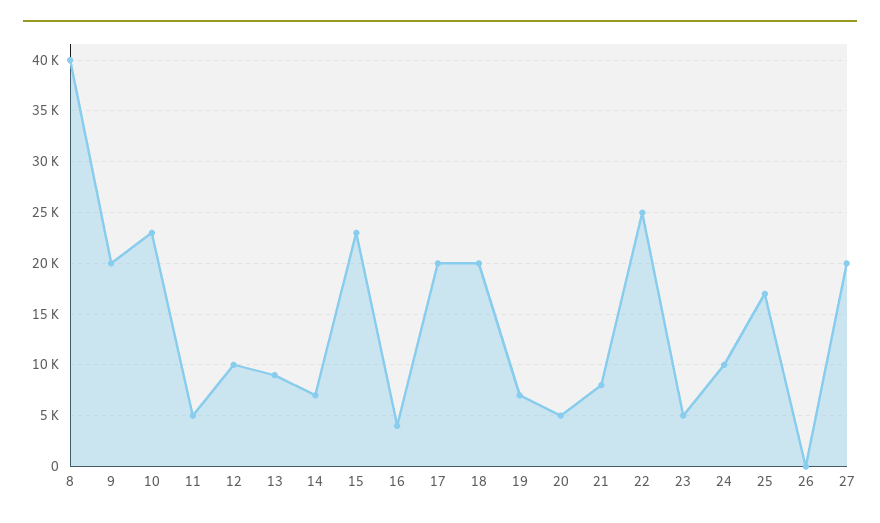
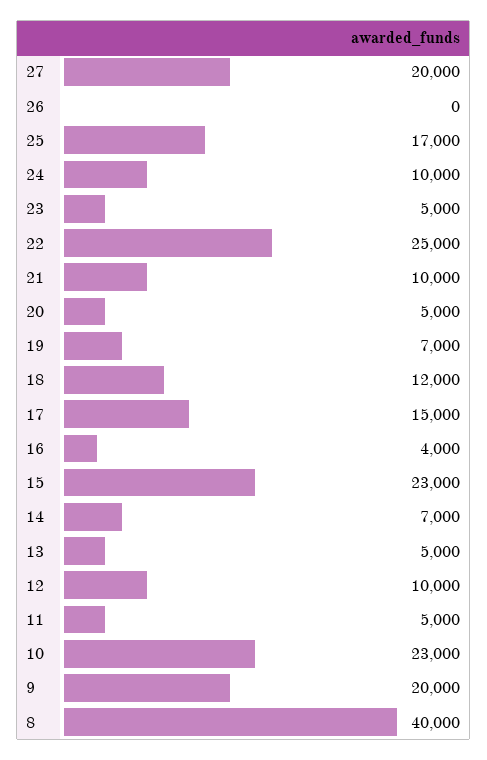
  {
    "8": 40000,
    "9": 20000,
    "10": 23000,
    "11": 5000,
    "12": 10000,
-   "13": 9000,
+   "13": 5000,
    "14": 7000,
    "15": 23000,
    "16": 4000,
-   "17": 20000,
+   "17": 15000,
-   "18": 20000,
+   "18": 12000,
    "19": 7000,
    "20": 5000,
-   "21": 8000,
+   "21": 10000,
    "22": 25000,
    "23": 5000,
    "24": 10000,
    "25": 17000,
    "26": 0,
    "27": 20000
  }

